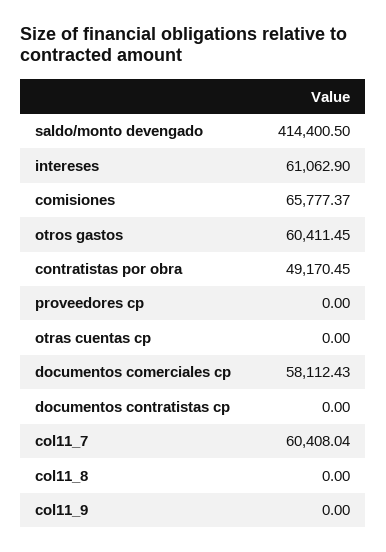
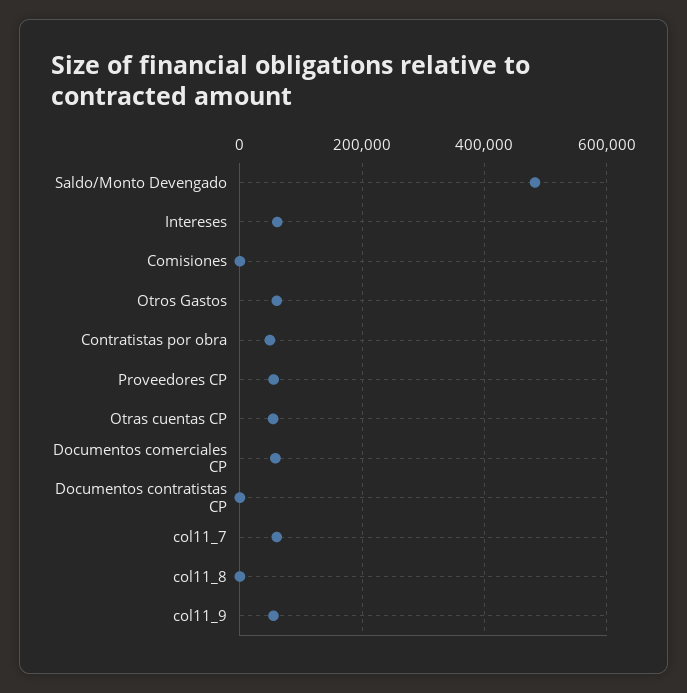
  {
-   "saldo/monto devengado": 414400.5,
+   "saldo/monto devengado": 480000,
    "intereses": 61062.9,
-   "comisiones": 65777.37,
+   "comisiones": 0,
    "otros gastos": 60411.45,
    "contratistas por obra": 49170.45,
-   "proveedores cp": 0,
+   "proveedores cp": 60000,
-   "otras cuentas cp": 0,
+   "otras cuentas cp": 60000,
    "documentos comerciales cp": 58112.43,
    "documentos contratistas cp": 0,
    "col11_7": 60408.04,
    "col11_8": 0,
-   "col11_9": 0
+   "col11_9": 60000
  }

